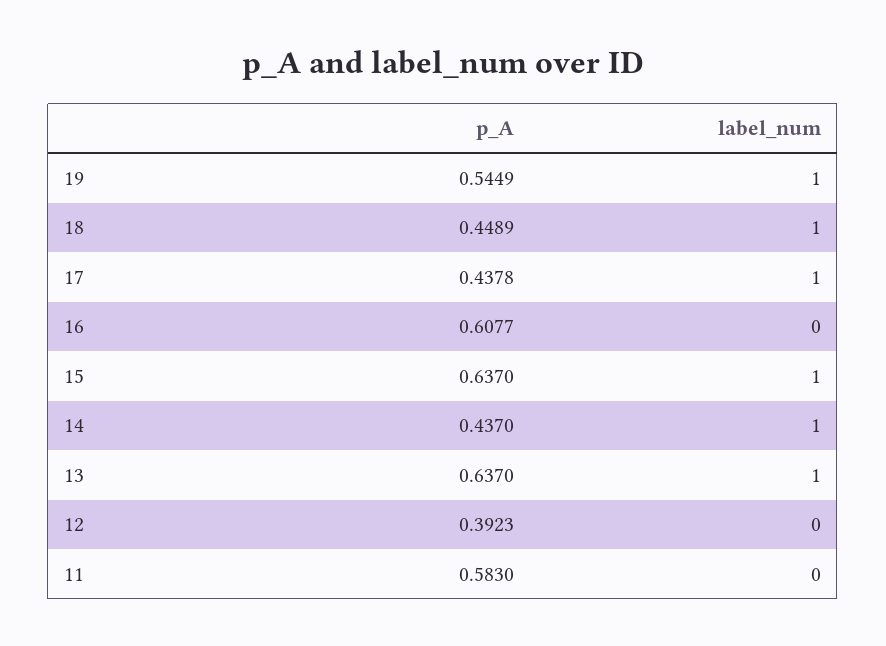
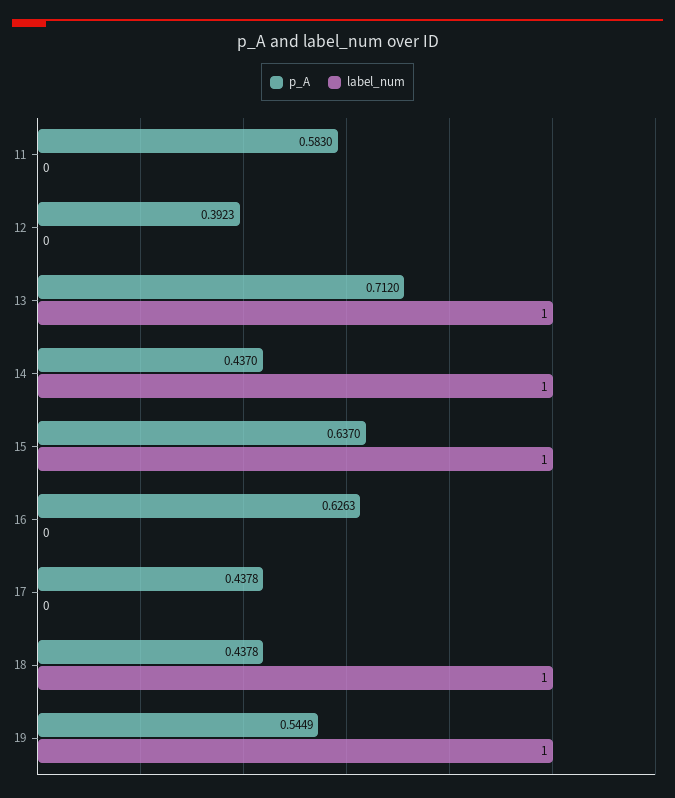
  {
    "p_A": {
      "19": 0.5449,
-     "18": 0.4489,
+     "18": 0.4378,
      "17": 0.4378,
-     "16": 0.6077,
+     "16": 0.6263,
      "15": 0.637,
      "14": 0.437,
-     "13": 0.637,
+     "13": 0.712,
      "12": 0.3923,
      "11": 0.583
    },
    "label_num": {
      "19": 1,
      "18": 1,
-     "17": 1,
+     "17": 0,
      "16": 0,
      "15": 1,
      "14": 1,
      "13": 1,
      "12": 0,
      "11": 0
    }
  }

